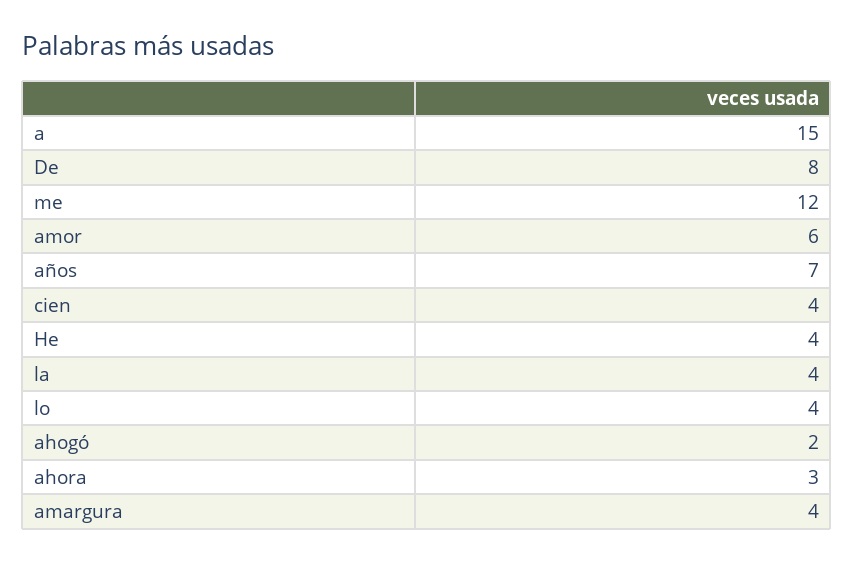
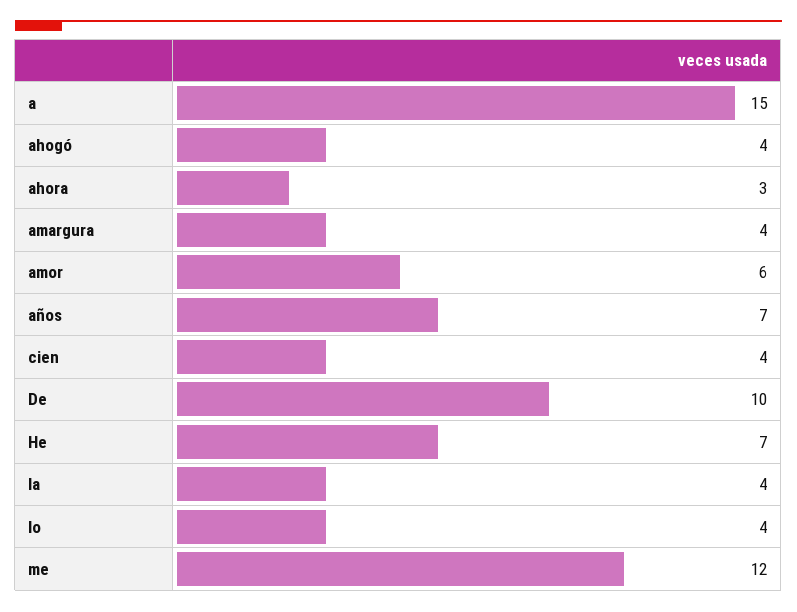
  {
    "a": 15,
-   "De": 8,
+   "De": 10,
    "me": 12,
    "amor": 6,
    "años": 7,
    "cien": 4,
-   "He": 4,
+   "He": 7,
    "la": 4,
    "lo": 4,
-   "ahogó": 2,
+   "ahogó": 4,
    "ahora": 3,
    "amargura": 4
  }

